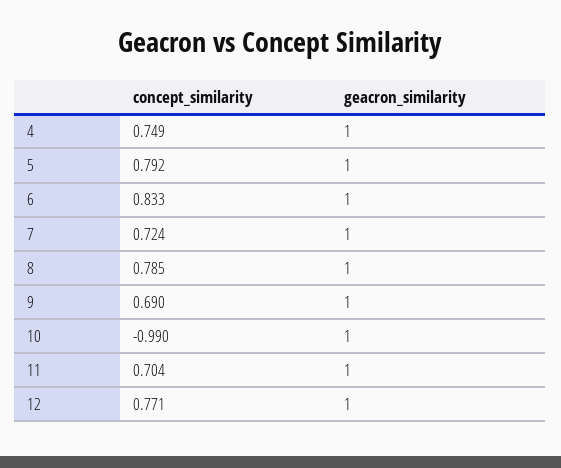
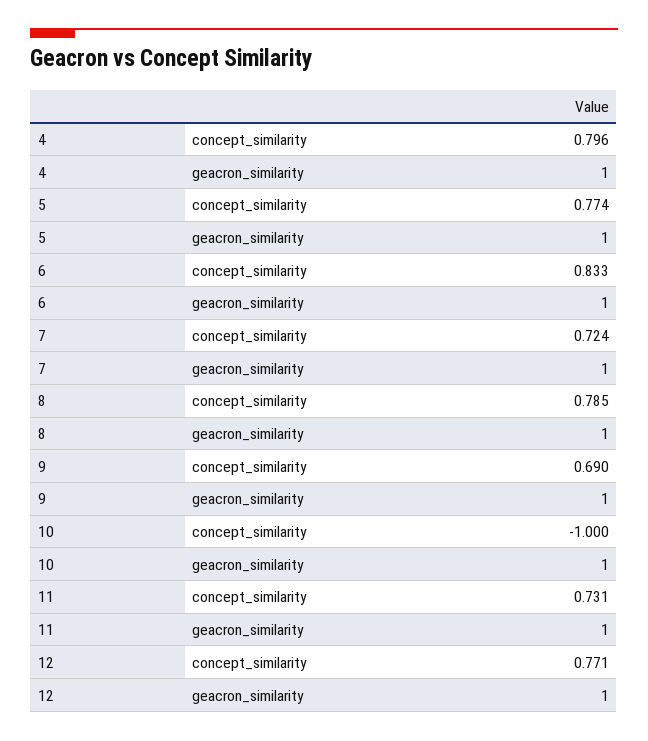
  {
    "concept_similarity": {
-     "4": 0.749,
+     "4": 0.796,
-     "5": 0.792,
+     "5": 0.774,
      "6": 0.833,
      "7": 0.724,
      "8": 0.785,
      "9": 0.69,
-     "10": -0.99,
+     "10": -1,
-     "11": 0.704,
+     "11": 0.731,
      "12": 0.771
    },
    "geacron_similarity": {
      "4": 1,
      "5": 1,
      "6": 1,
      "7": 1,
      "8": 1,
      "9": 1,
      "10": 1,
      "11": 1,
      "12": 1
    }
  }

